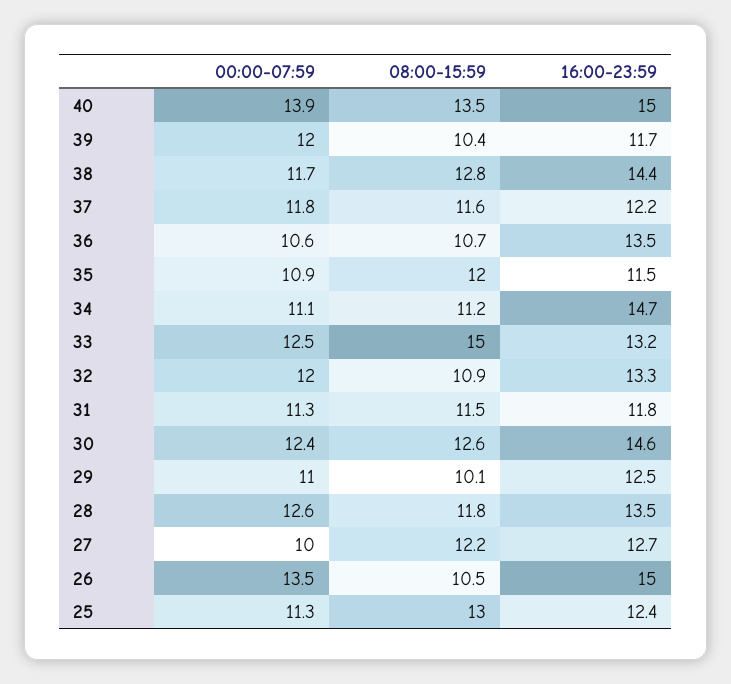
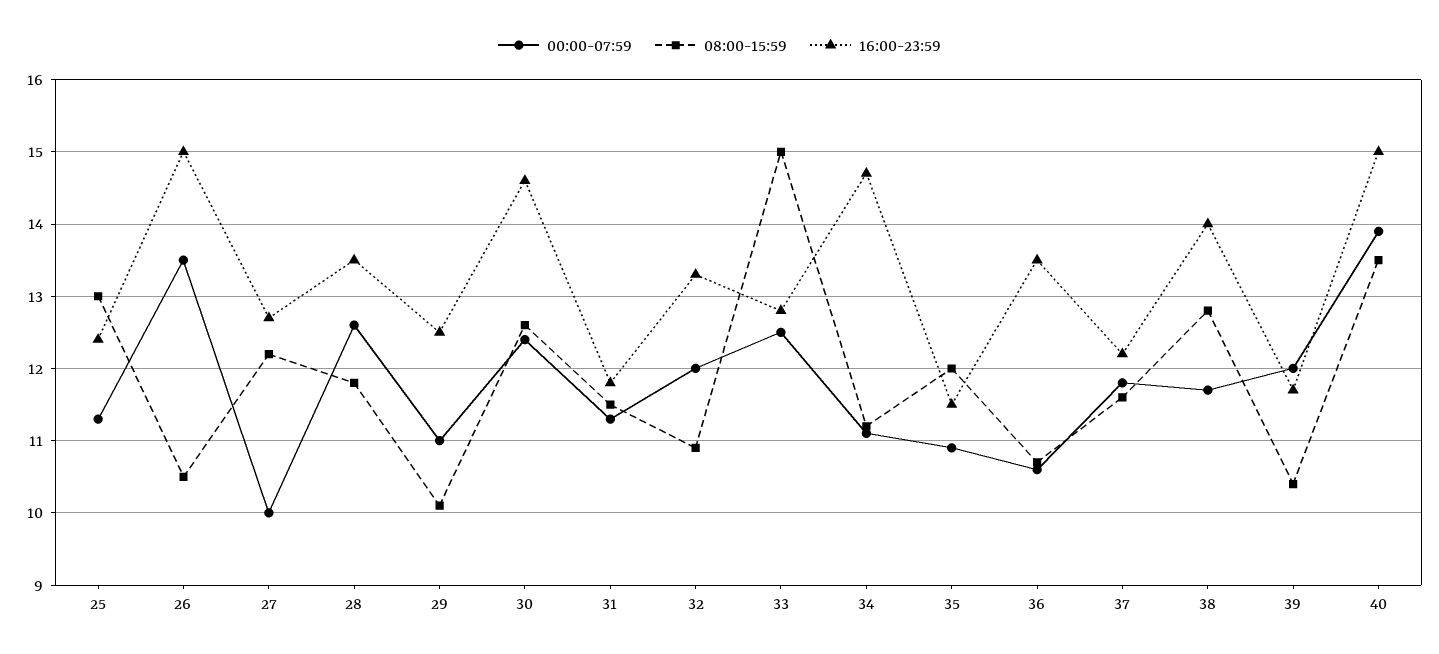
  {
    "00:00-07:59": {
      "40": 13.9,
      "39": 12,
      "38": 11.7,
      "37": 11.8,
      "36": 10.6,
      "35": 10.9,
      "34": 11.1,
      "33": 12.5,
      "32": 12,
      "31": 11.3,
      "30": 12.4,
      "29": 11,
      "28": 12.6,
      "27": 10,
      "26": 13.5,
      "25": 11.3
    },
    "08:00-15:59": {
      "40": 13.5,
      "39": 10.4,
      "38": 12.8,
      "37": 11.6,
      "36": 10.7,
      "35": 12,
      "34": 11.2,
      "33": 15,
      "32": 10.9,
      "31": 11.5,
      "30": 12.6,
      "29": 10.1,
      "28": 11.8,
      "27": 12.2,
      "26": 10.5,
      "25": 13
    },
    "16:00-23:59": {
      "40": 15,
      "39": 11.7,
-     "38": 14.4,
+     "38": 14,
      "37": 12.2,
      "36": 13.5,
      "35": 11.5,
      "34": 14.7,
-     "33": 13.2,
+     "33": 12.8,
      "32": 13.3,
      "31": 11.8,
      "30": 14.6,
      "29": 12.5,
      "28": 13.5,
      "27": 12.7,
      "26": 15,
      "25": 12.4
    }
  }

